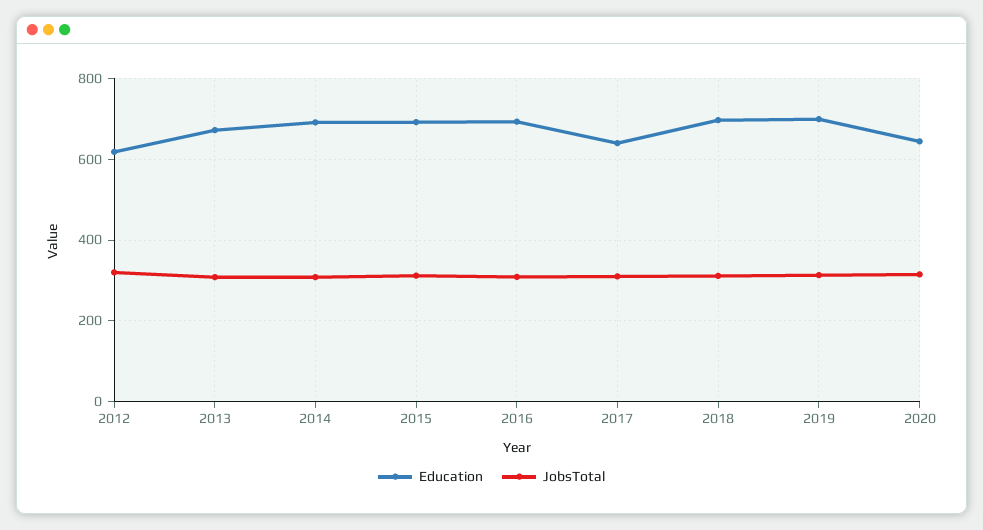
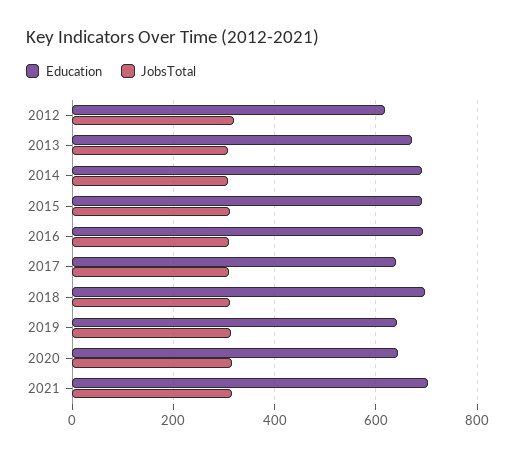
  {
    "Education": {
      "2012": 620,
      "2013": 680,
      "2014": 700,
      "2015": 700,
      "2016": 700,
      "2017": 640,
      "2018": 700,
-     "2019": 700,
+     "2019": 640,
-     "2020": 640
+     "2020": 640,
+     "2021": 700
    },
    "JobsTotal": {
      "2012": 320,
      "2013": 300,
      "2014": 300,
      "2015": 320,
      "2016": 300,
      "2017": 320,
      "2018": 320,
      "2019": 320,
-     "2020": 320
+     "2020": 320,
+     "2021": 320
    }
  }

